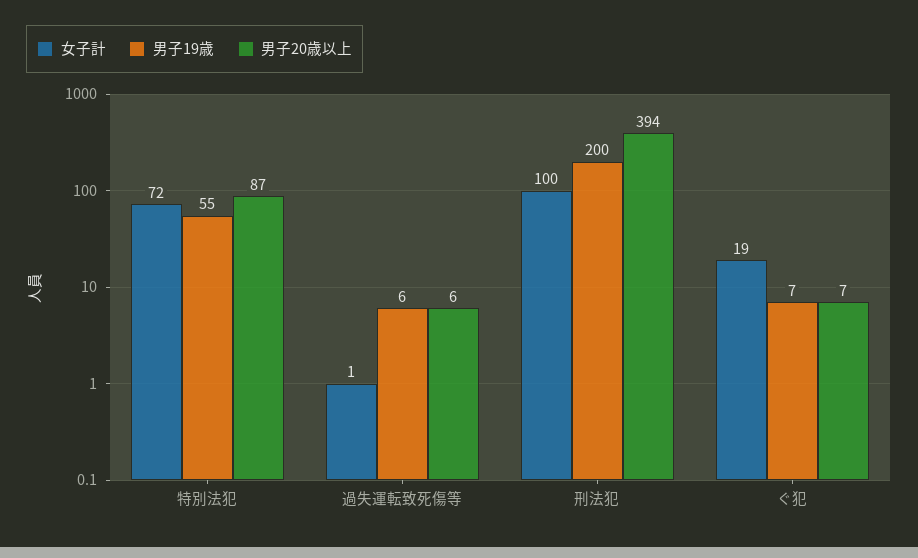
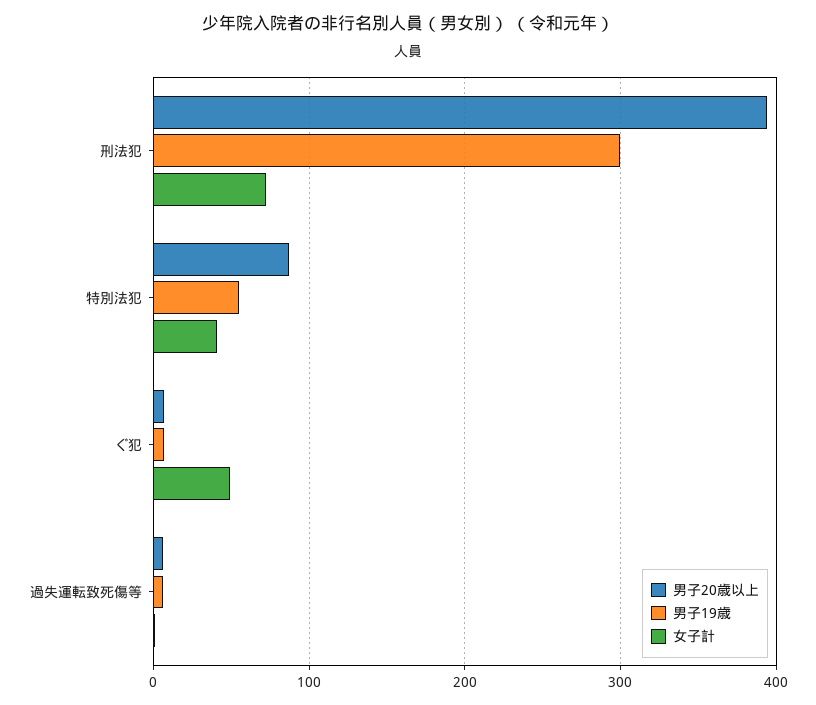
  {
    "女子計": {
-     "特別法犯": 72,
+     "特別法犯": 40,
      "過失運転致死傷等": 1,
-     "刑法犯": 100,
+     "刑法犯": 70,
-     "ぐ犯": 19
+     "ぐ犯": 50
    },
    "男子19歳": {
      "特別法犯": 55,
      "過失運転致死傷等": 6,
-     "刑法犯": 200,
+     "刑法犯": 300,
      "ぐ犯": 7
    },
    "男子20歳以上": {
      "特別法犯": 87,
      "過失運転致死傷等": 6,
      "刑法犯": 394,
      "ぐ犯": 7
    }
  }

